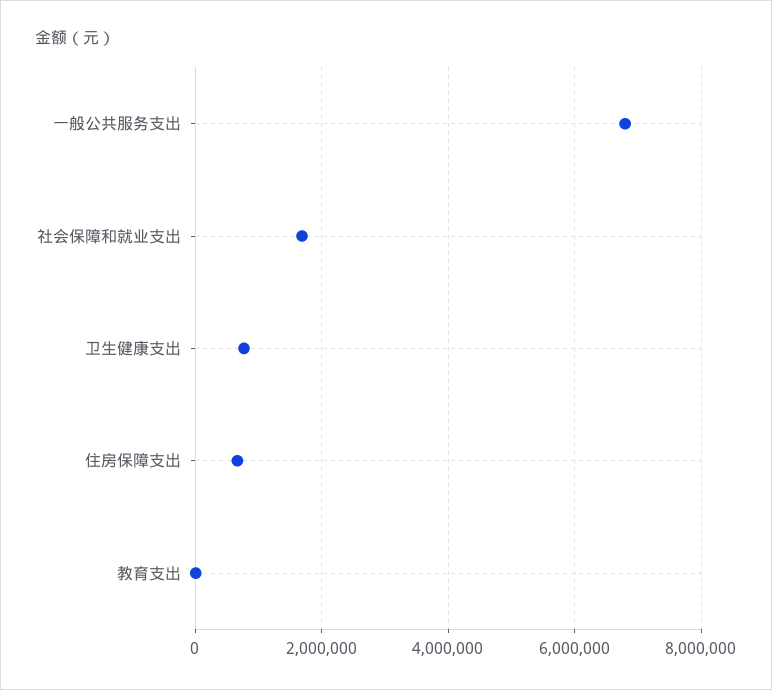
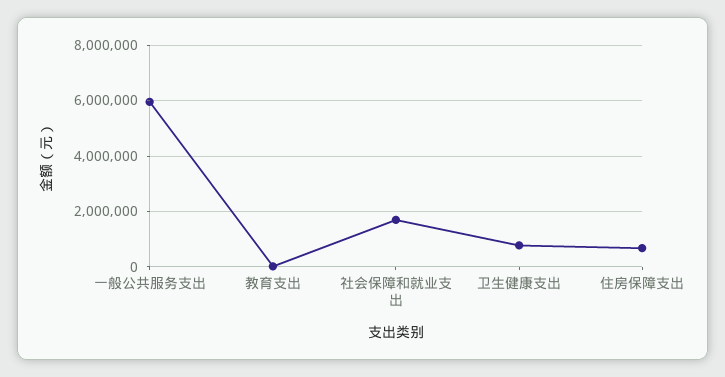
  {
-   "一般公共服务支出": 6800000,
+   "一般公共服务支出": 6000000,
    "社会保障和就业支出": 1600000,
    "卫生健康支出": 800000,
    "住房保障支出": 600000,
    "教育支出": 0
  }

